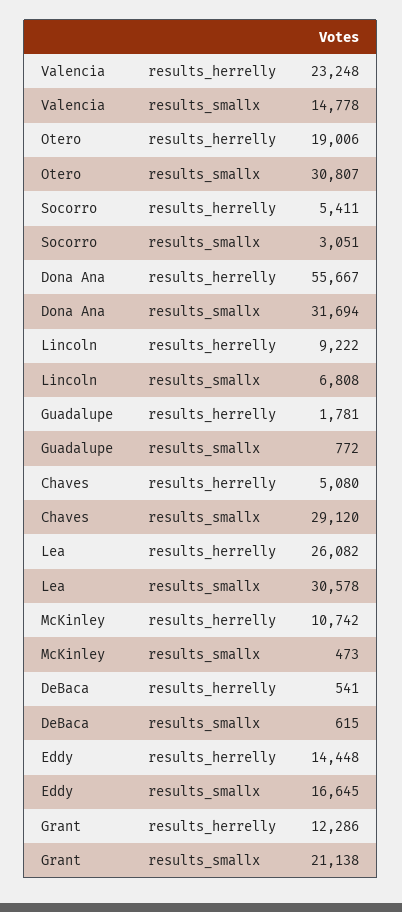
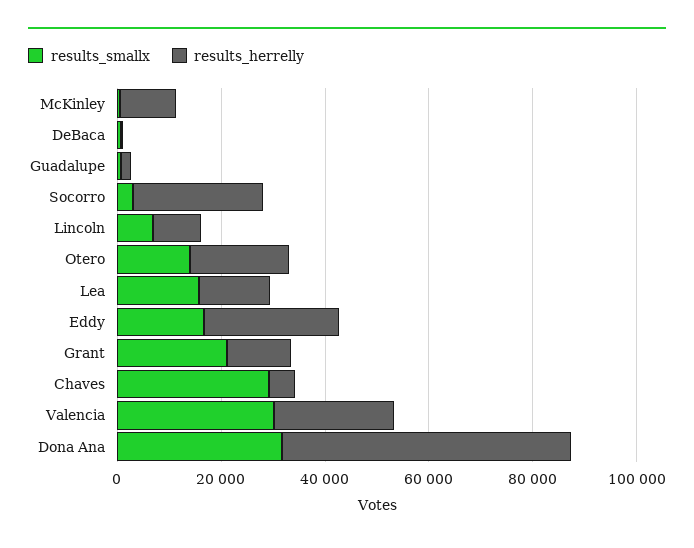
  {
    "results_herrelly": {
      "Valencia": 23248,
      "Otero": 19006,
-     "Socorro": 5411,
+     "Socorro": 25000,
      "Dona Ana": 55667,
      "Lincoln": 9222,
      "Guadalupe": 1781,
      "Chaves": 5080,
-     "Lea": 26082,
+     "Lea": 15000,
      "McKinley": 10742,
      "DeBaca": 541,
-     "Eddy": 14448,
+     "Eddy": 25000,
      "Grant": 12286
    },
    "results_smallx": {
-     "Valencia": 14778,
+     "Valencia": 30000,
-     "Otero": 30807,
+     "Otero": 15000,
      "Socorro": 3051,
      "Dona Ana": 31694,
      "Lincoln": 6808,
      "Guadalupe": 772,
      "Chaves": 29120,
-     "Lea": 30578,
+     "Lea": 15000,
      "McKinley": 473,
      "DeBaca": 615,
      "Eddy": 16645,
      "Grant": 21138
    }
  }

